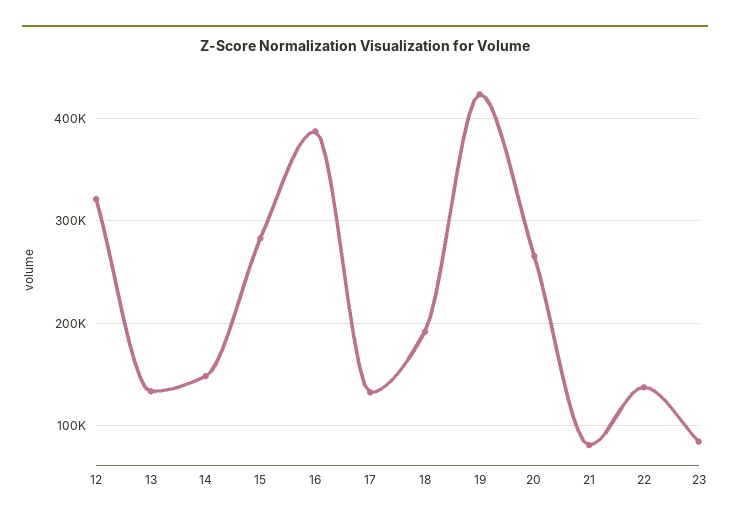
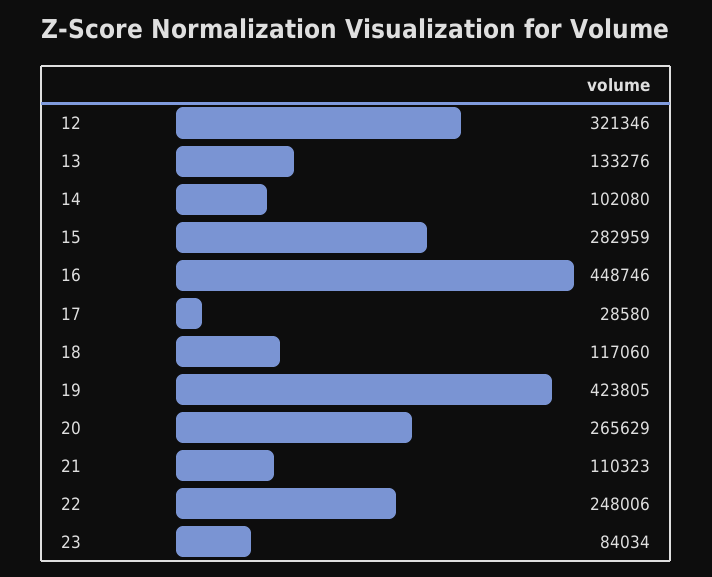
  {
    "12": 321346,
    "13": 133276,
-   "14": 150000,
+   "14": 102080,
    "15": 282959,
-   "16": 390000,
+   "16": 448746,
-   "17": 130000,
+   "17": 28580,
-   "18": 190000,
+   "18": 117060,
    "19": 423805,
    "20": 265629,
-   "21": 80000,
+   "21": 110323,
-   "22": 140000,
+   "22": 248006,
    "23": 84034
  }

